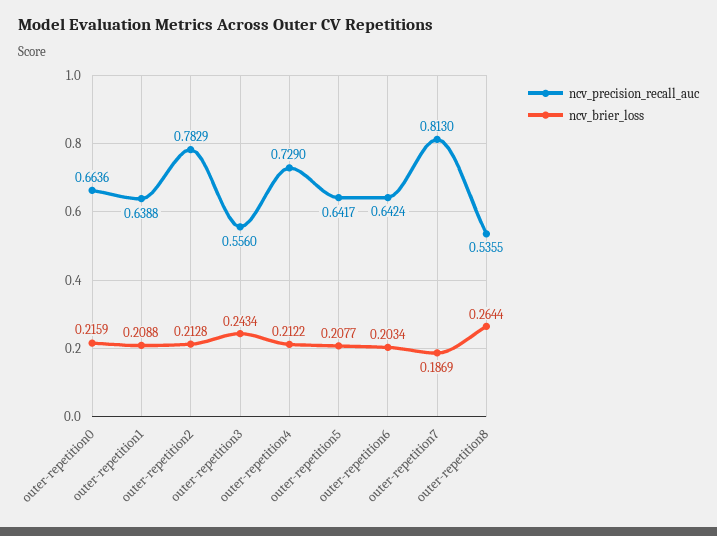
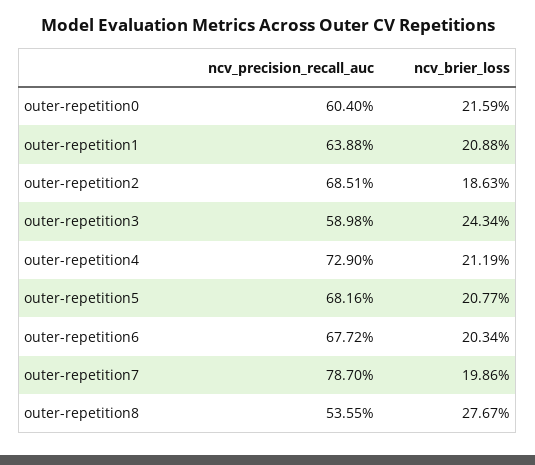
  {
    "ncv_precision_recall_auc": {
-     "outer-repetition0": 0.6636,
+     "outer-repetition0": 0.604,
      "outer-repetition1": 0.6388,
-     "outer-repetition2": 0.7829,
+     "outer-repetition2": 0.6851,
-     "outer-repetition3": 0.556,
+     "outer-repetition3": 0.5898,
      "outer-repetition4": 0.729,
-     "outer-repetition5": 0.6417,
+     "outer-repetition5": 0.6816,
-     "outer-repetition6": 0.6424,
+     "outer-repetition6": 0.6772,
-     "outer-repetition7": 0.813,
+     "outer-repetition7": 0.787,
      "outer-repetition8": 0.5355
    },
    "ncv_brier_loss": {
      "outer-repetition0": 0.2159,
      "outer-repetition1": 0.2088,
-     "outer-repetition2": 0.2128,
+     "outer-repetition2": 0.1863,
      "outer-repetition3": 0.2434,
-     "outer-repetition4": 0.2122,
+     "outer-repetition4": 0.2119,
      "outer-repetition5": 0.2077,
      "outer-repetition6": 0.2034,
-     "outer-repetition7": 0.1869,
+     "outer-repetition7": 0.1986,
-     "outer-repetition8": 0.2644
+     "outer-repetition8": 0.2767
    }
  }

